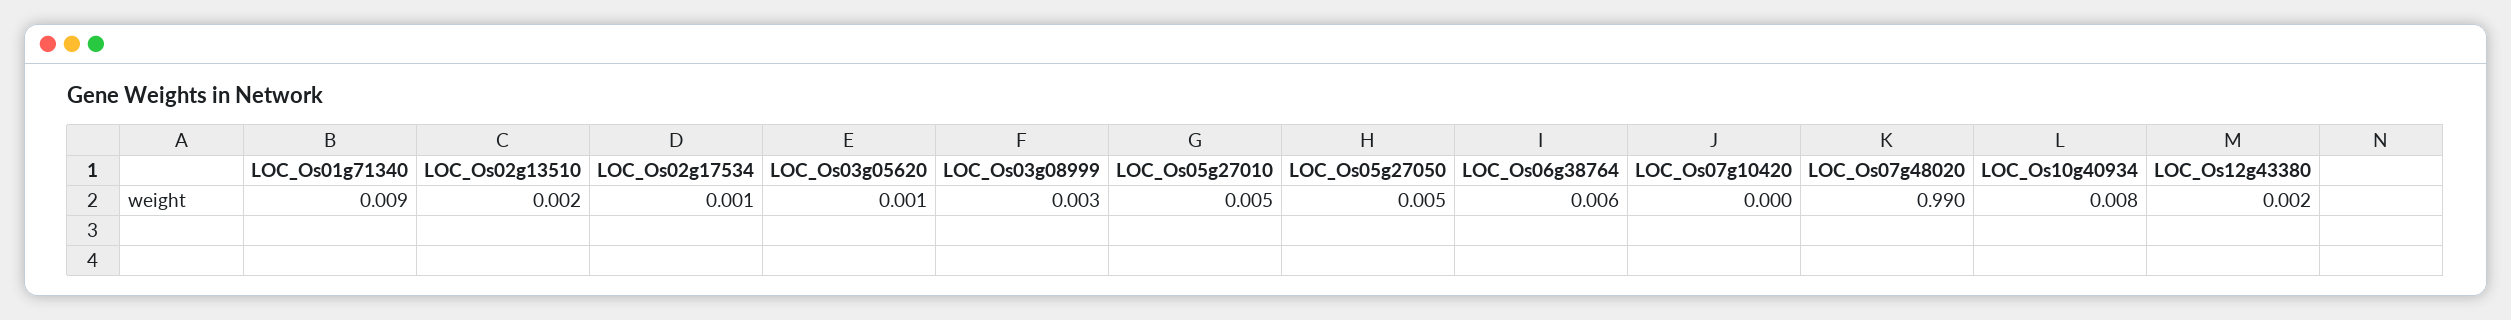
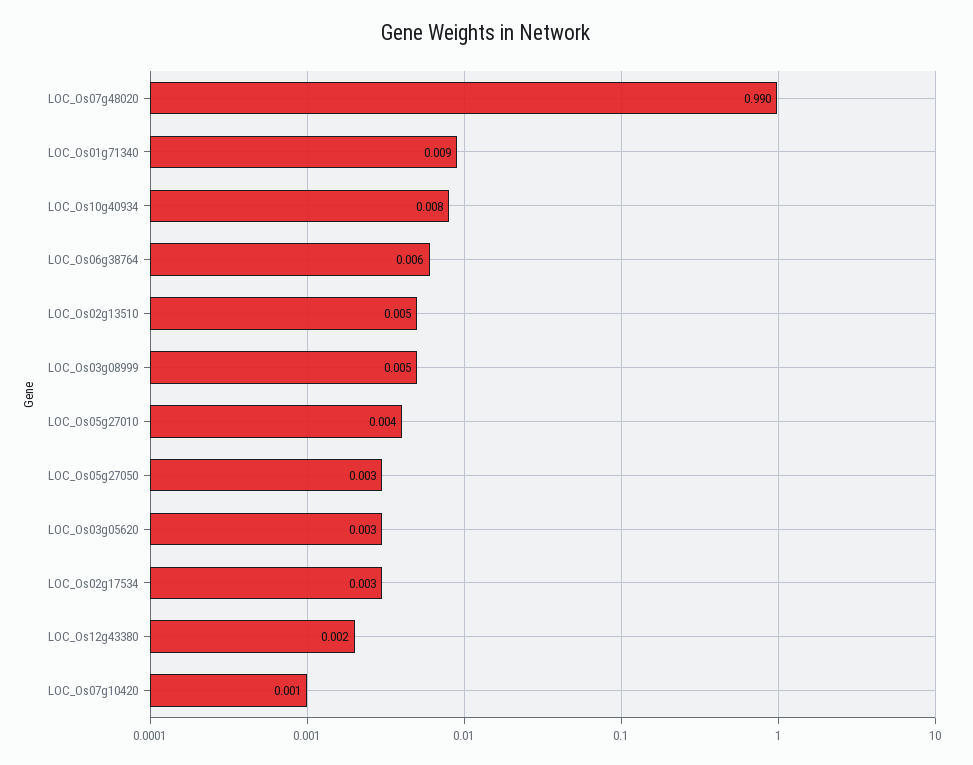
  {
    "LOC_Os01g71340": 0.009,
-   "LOC_Os02g13510": 0.002,
+   "LOC_Os02g13510": 0.005,
-   "LOC_Os02g17534": 0.001,
+   "LOC_Os02g17534": 0.003,
-   "LOC_Os03g05620": 0.001,
+   "LOC_Os03g05620": 0.003,
-   "LOC_Os03g08999": 0.003,
+   "LOC_Os03g08999": 0.005,
-   "LOC_Os05g27010": 0.005,
+   "LOC_Os05g27010": 0.004,
-   "LOC_Os05g27050": 0.005,
+   "LOC_Os05g27050": 0.003,
    "LOC_Os06g38764": 0.006,
-   "LOC_Os07g10420": 0,
+   "LOC_Os07g10420": 0.001,
    "LOC_Os07g48020": 0.99,
    "LOC_Os10g40934": 0.008,
    "LOC_Os12g43380": 0.002
  }

